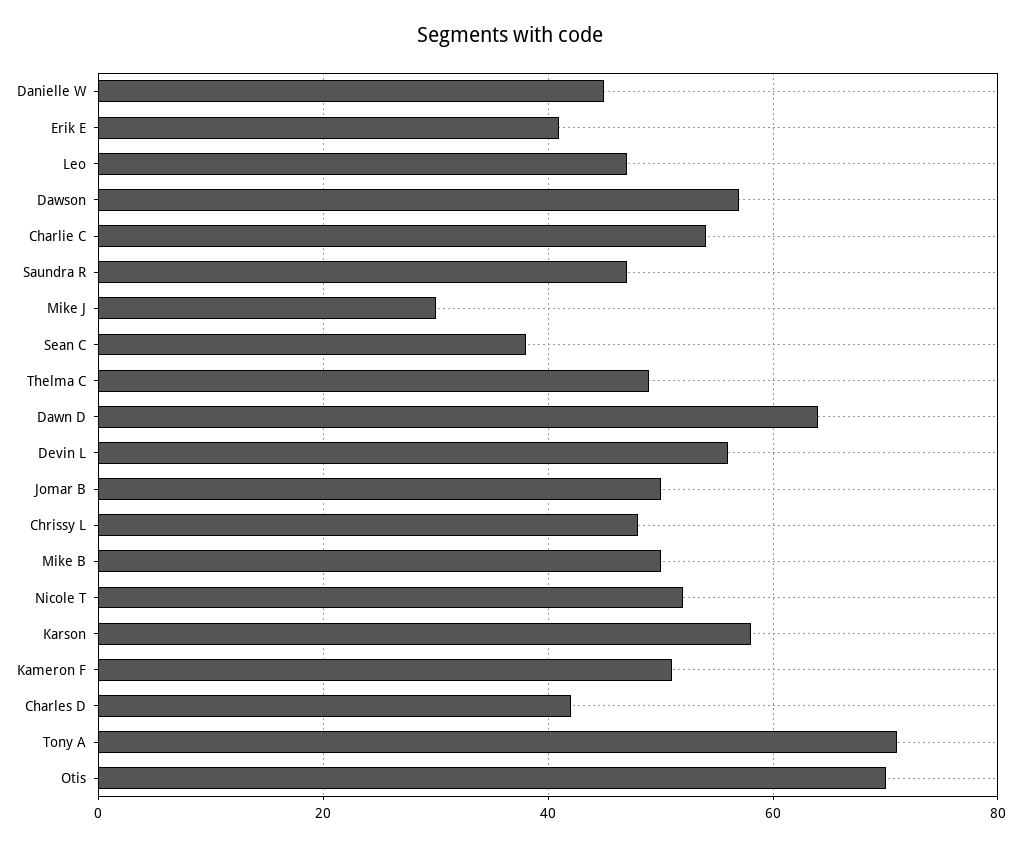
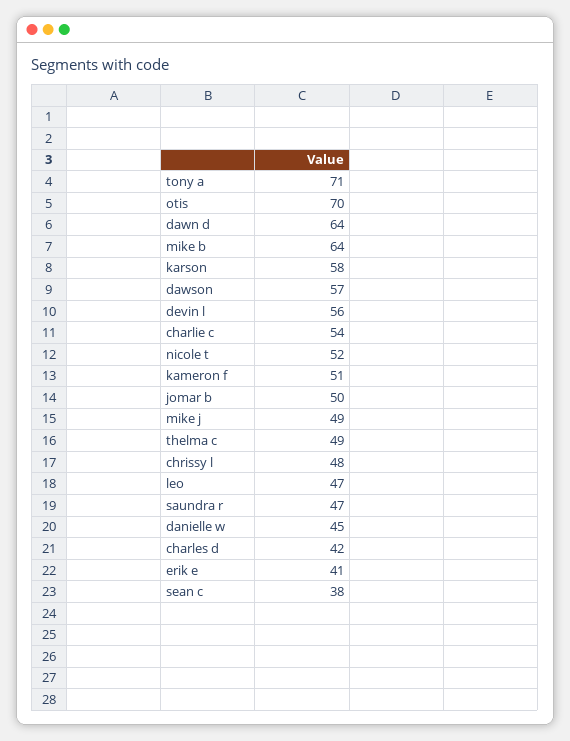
  {
    "Danielle W": 45,
    "Erik E": 41,
    "Leo": 47,
    "Dawson": 57,
    "Charlie C": 54,
    "Saundra R": 47,
-   "Mike J": 30,
+   "Mike J": 49,
    "Sean C": 38,
    "Thelma C": 49,
    "Dawn D": 64,
    "Devin L": 56,
    "Jomar B": 50,
    "Chrissy L": 48,
-   "Mike B": 50,
+   "Mike B": 64,
    "Nicole T": 52,
    "Karson": 58,
    "Kameron F": 51,
    "Charles D": 42,
    "Tony A": 71,
    "Otis": 70
  }

